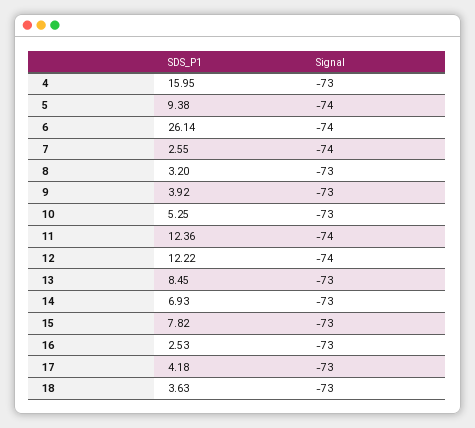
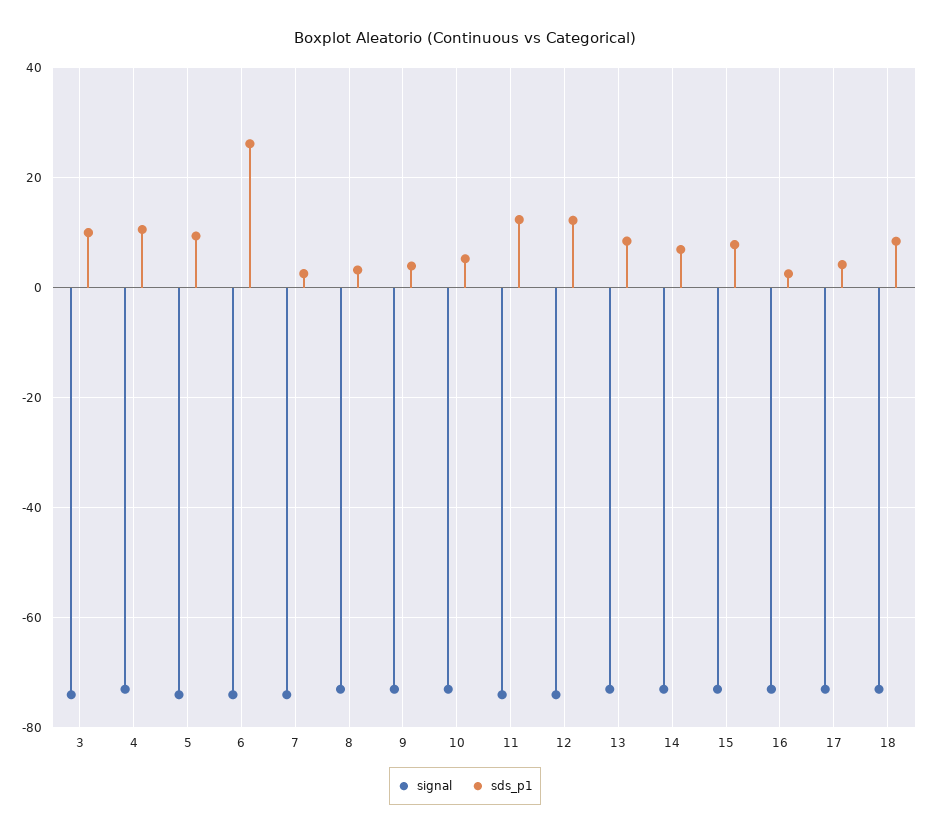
  {
    "SDS_P1": {
-     "4": 15.95,
+     "4": 10,
      "5": 9.38,
      "6": 26.14,
      "7": 2.55,
      "8": 3.2,
      "9": 3.92,
      "10": 5.25,
      "11": 12.36,
      "12": 12.22,
      "13": 8.45,
      "14": 6.93,
      "15": 7.82,
      "16": 2.53,
      "17": 4.18,
-     "18": 3.63
+     "18": 8,
+     "3": 10
    },
    "Signal": {
      "4": -73,
      "5": -74,
      "6": -74,
      "7": -74,
      "8": -73,
      "9": -73,
      "10": -73,
      "11": -74,
      "12": -74,
      "13": -73,
      "14": -73,
      "15": -73,
      "16": -73,
      "17": -73,
-     "18": -73
+     "18": -73,
+     "3": -74
    }
  }

